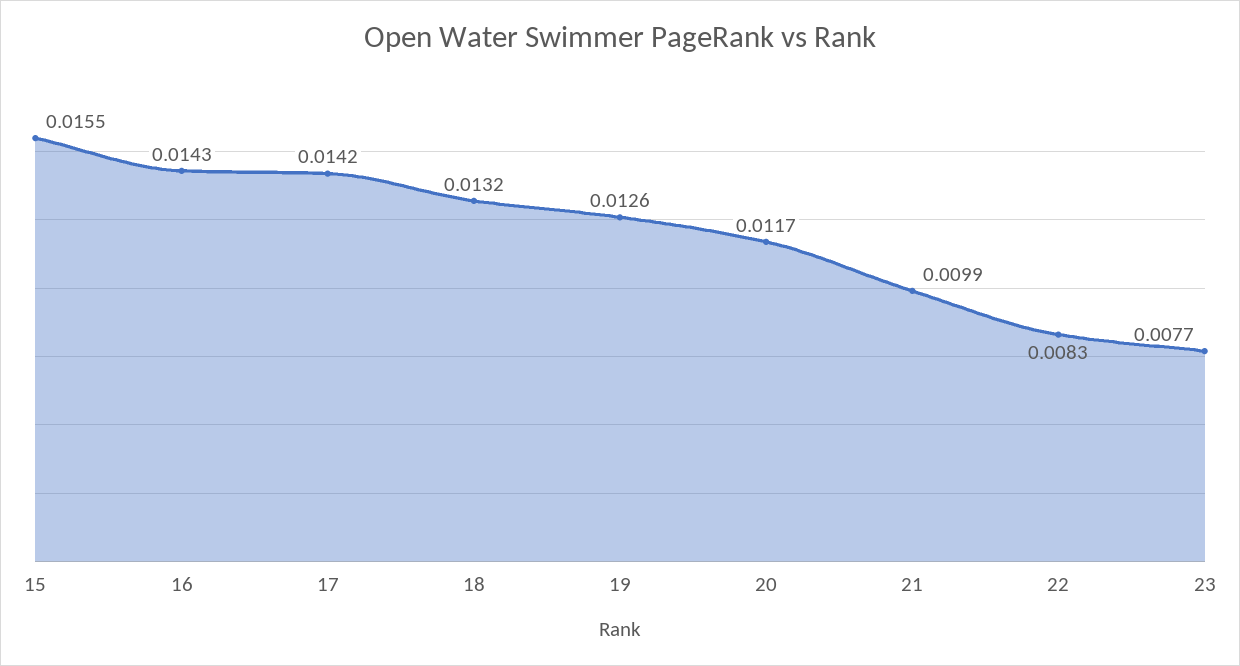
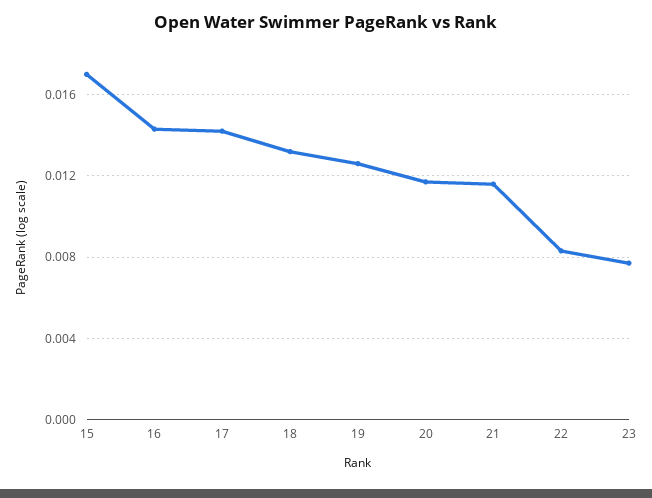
  {
-   "15": 0.0155,
+   "15": 0.017,
    "16": 0.0143,
    "17": 0.0142,
    "18": 0.0132,
    "19": 0.0126,
    "20": 0.0117,
-   "21": 0.0099,
+   "21": 0.0115,
    "22": 0.0083,
    "23": 0.0077
  }

